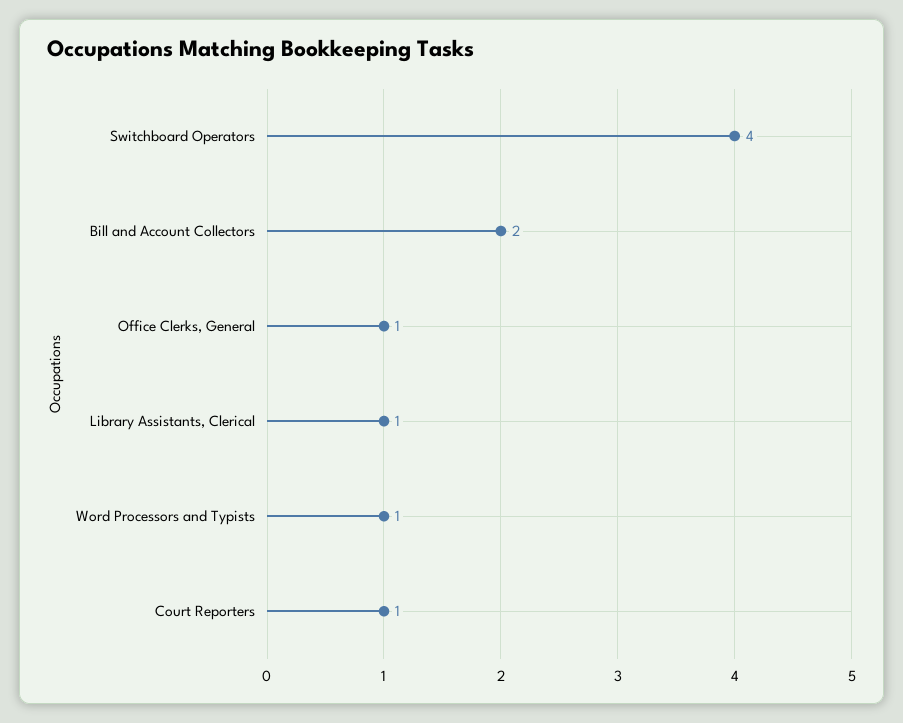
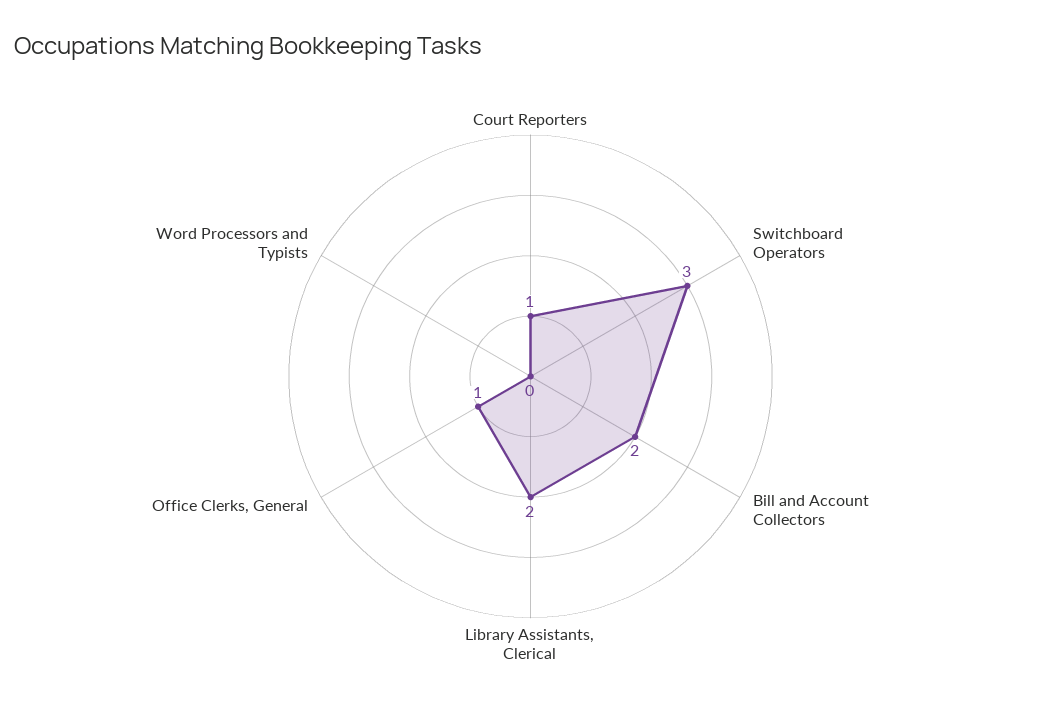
  {
-   "Switchboard Operators": 4,
+   "Switchboard Operators": 3,
    "Bill and Account Collectors": 2,
    "Office Clerks, General": 1,
-   "Library Assistants, Clerical": 1,
+   "Library Assistants, Clerical": 2,
-   "Word Processors and Typists": 1,
+   "Word Processors and Typists": 0,
    "Court Reporters": 1
  }

